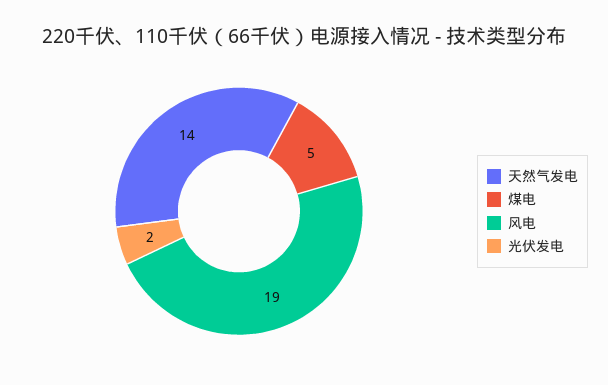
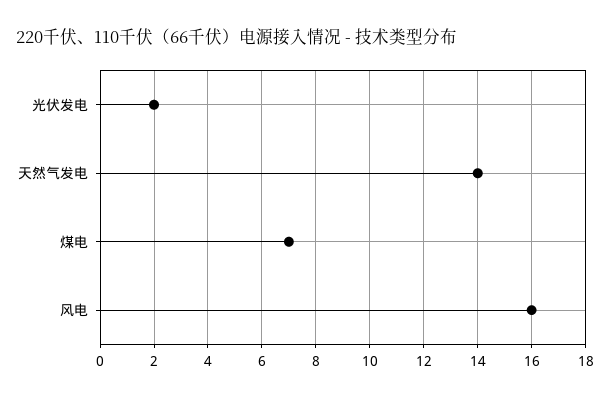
  {
    "天然气发电": 14,
-   "煤电": 5,
+   "煤电": 7,
-   "风电": 19,
+   "风电": 16,
    "光伏发电": 2
  }

